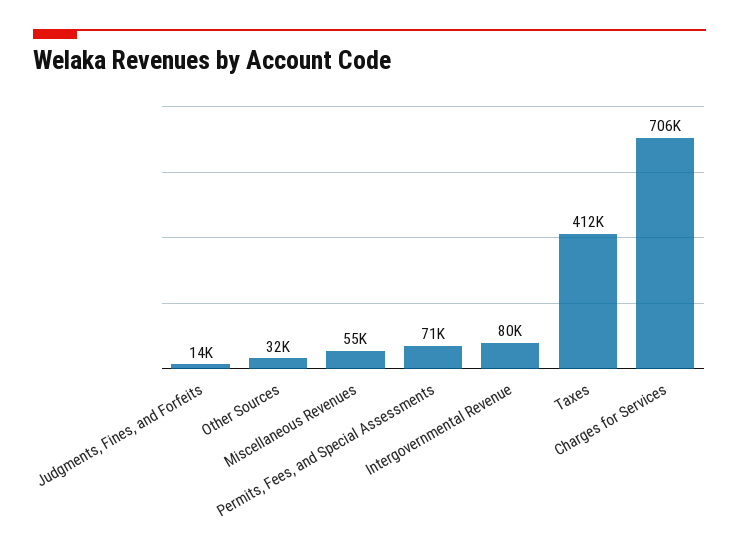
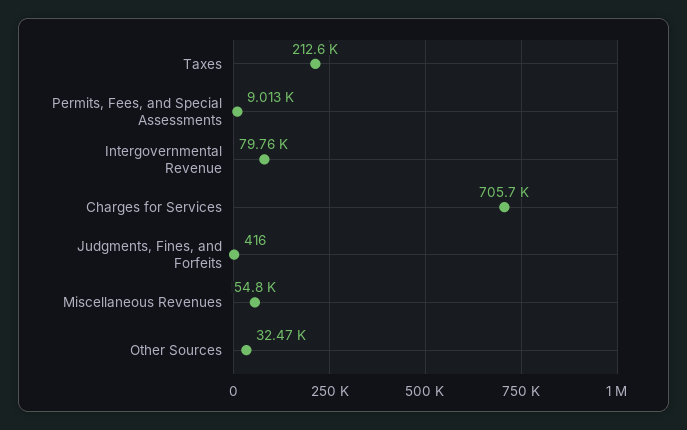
  {
-   "Judgments, Fines, and Forfeits": 14000,
+   "Judgments, Fines, and Forfeits": 416,
    "Other Sources": 32470,
    "Miscellaneous Revenues": 54800,
-   "Permits, Fees, and Special Assessments": 71000,
+   "Permits, Fees, and Special Assessments": 9013,
    "Intergovernmental Revenue": 79760,
-   "Taxes": 412000,
+   "Taxes": 212600,
    "Charges for Services": 705700
  }

